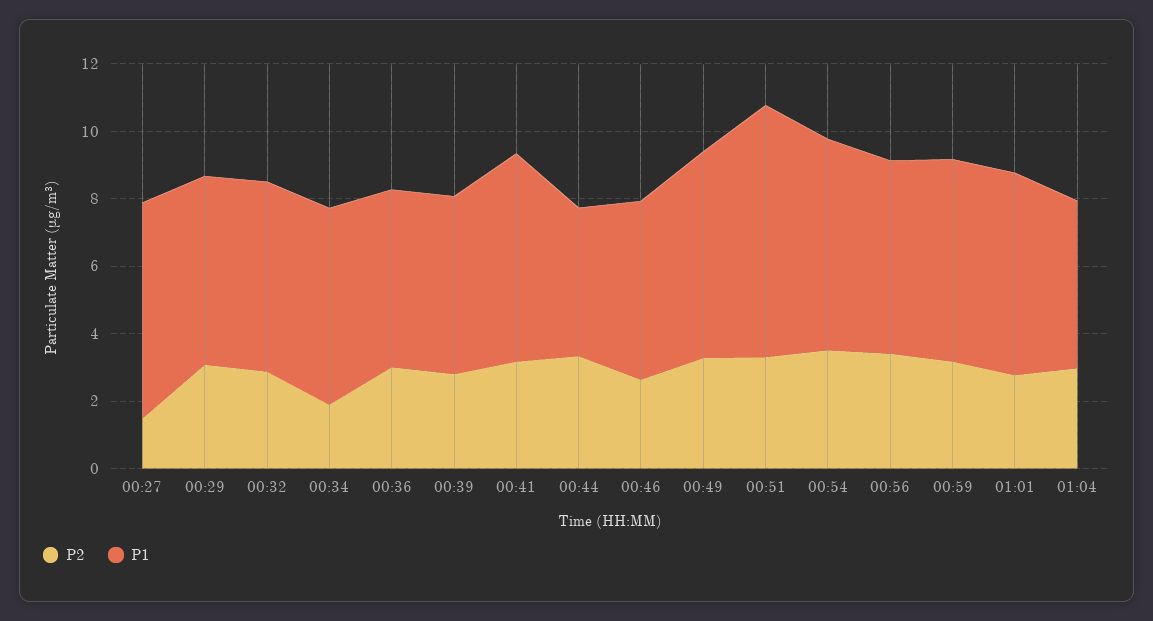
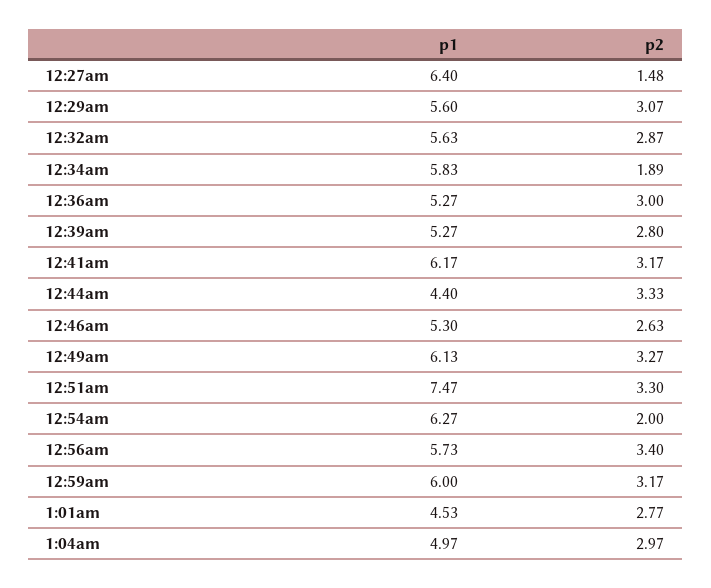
  {
    "P2": {
      "00:27": 1.48,
      "00:29": 3.07,
      "00:32": 2.87,
      "00:34": 1.89,
      "00:36": 3,
      "00:39": 2.8,
      "00:41": 3.17,
      "00:44": 3.33,
      "00:46": 2.63,
      "00:49": 3.27,
      "00:51": 3.3,
-     "00:54": 3.5,
+     "00:54": 2,
      "00:56": 3.4,
      "00:59": 3.17,
      "01:01": 2.77,
      "01:04": 2.97
    },
    "P1": {
      "00:27": 6.4,
      "00:29": 5.6,
      "00:32": 5.63,
      "00:34": 5.83,
      "00:36": 5.27,
      "00:39": 5.27,
      "00:41": 6.17,
      "00:44": 4.4,
      "00:46": 5.3,
      "00:49": 6.13,
      "00:51": 7.47,
      "00:54": 6.27,
      "00:56": 5.73,
      "00:59": 6,
-     "01:01": 6,
+     "01:01": 4.53,
      "01:04": 4.97
    }
  }

